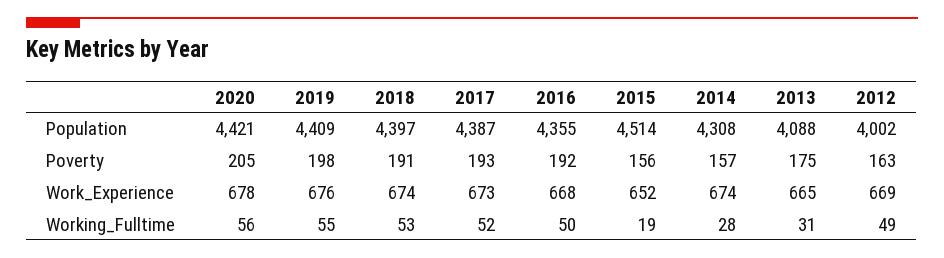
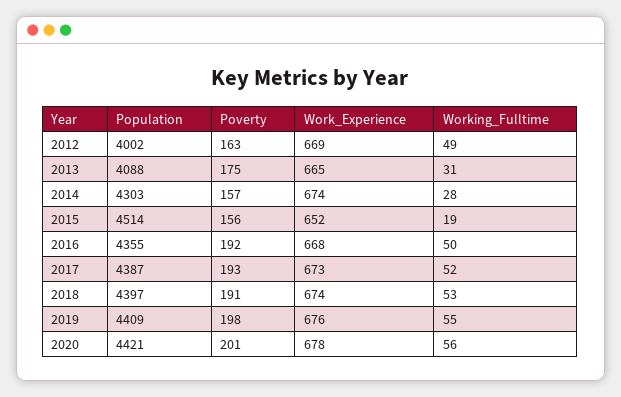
  {
    "2020": {
      "Population": 4421,
-     "Poverty": 205,
+     "Poverty": 201,
      "Work_Experience": 678,
      "Working_Fulltime": 56
    },
    "2019": {
      "Population": 4409,
      "Poverty": 198,
      "Work_Experience": 676,
      "Working_Fulltime": 55
    },
    "2018": {
      "Population": 4397,
      "Poverty": 191,
      "Work_Experience": 674,
      "Working_Fulltime": 53
    },
    "2017": {
      "Population": 4387,
      "Poverty": 193,
      "Work_Experience": 673,
      "Working_Fulltime": 52
    },
    "2016": {
      "Population": 4355,
      "Poverty": 192,
      "Work_Experience": 668,
      "Working_Fulltime": 50
    },
    "2015": {
      "Population": 4514,
      "Poverty": 156,
      "Work_Experience": 652,
      "Working_Fulltime": 19
    },
    "2014": {
-     "Population": 4308,
+     "Population": 4303,
      "Poverty": 157,
      "Work_Experience": 674,
      "Working_Fulltime": 28
    },
    "2013": {
      "Population": 4088,
      "Poverty": 175,
      "Work_Experience": 665,
      "Working_Fulltime": 31
    },
    "2012": {
      "Population": 4002,
      "Poverty": 163,
      "Work_Experience": 669,
      "Working_Fulltime": 49
    }
  }

